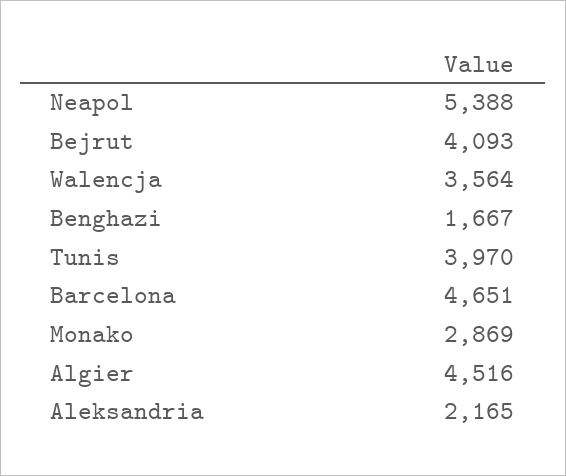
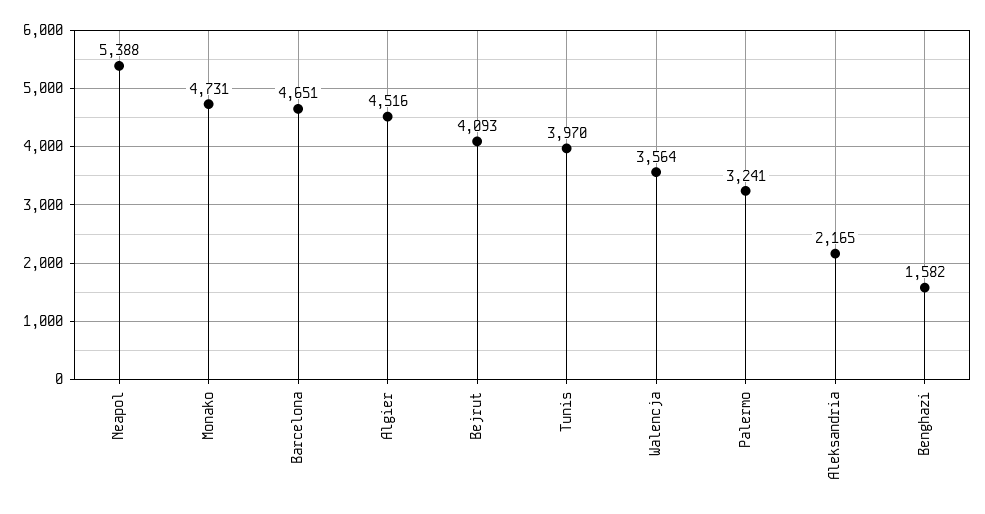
  {
    "Neapol": 5388,
    "Bejrut": 4093,
    "Walencja": 3564,
-   "Benghazi": 1667,
+   "Benghazi": 1582,
    "Tunis": 3970,
    "Barcelona": 4651,
-   "Monako": 2869,
+   "Monako": 4731,
    "Algier": 4516,
-   "Aleksandria": 2165
+   "Aleksandria": 2165,
+   "Palermo": 3241
  }

